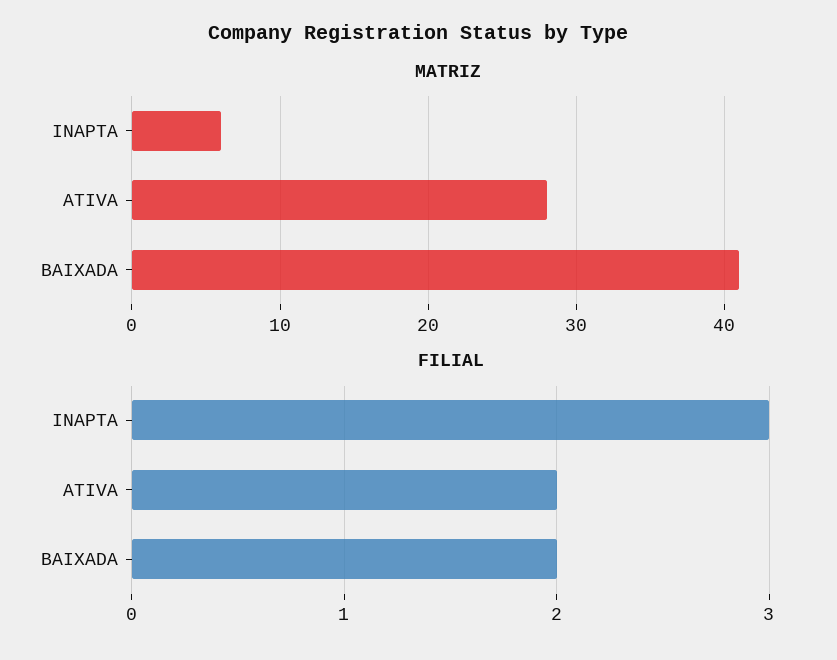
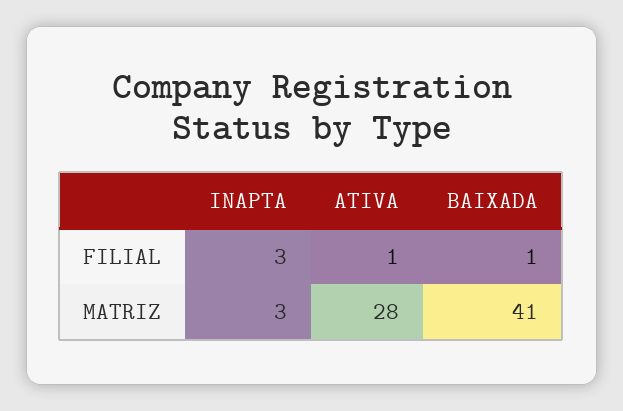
  {
    "MATRIZ": {
-     "INAPTA": 6,
+     "INAPTA": 3,
      "ATIVA": 28,
      "BAIXADA": 41
    },
    "FILIAL": {
      "INAPTA": 3,
-     "ATIVA": 2,
+     "ATIVA": 1,
-     "BAIXADA": 2
+     "BAIXADA": 1
    }
  }

